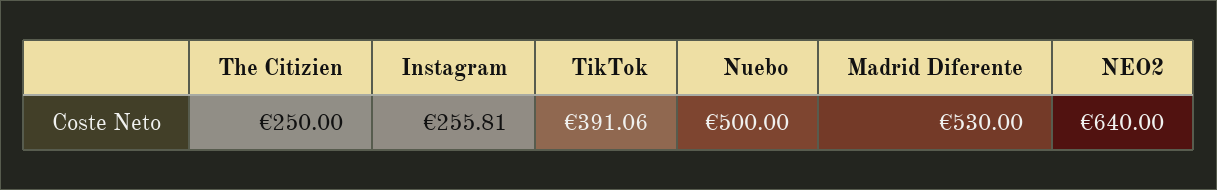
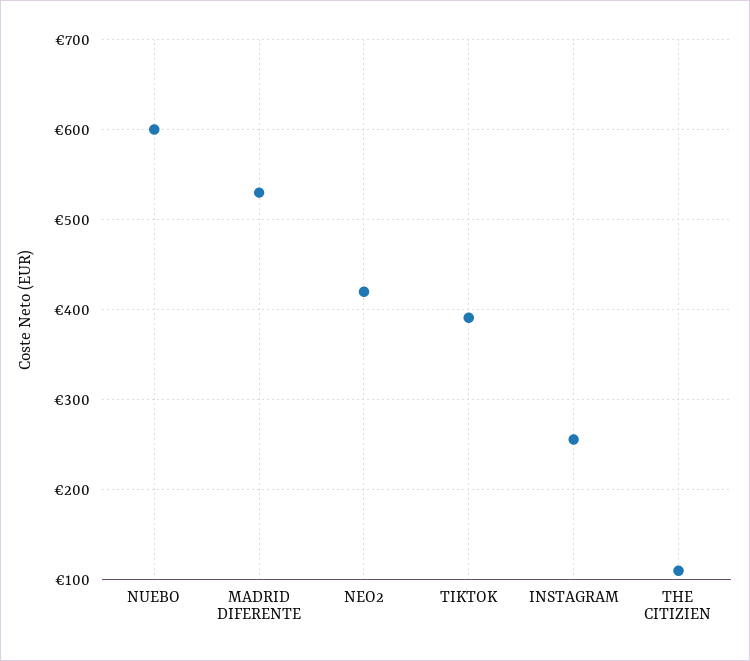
  {
-   "The Citizien": 250,
+   "The Citizien": 110,
    "Instagram": 255.81,
    "TikTok": 391.06,
-   "Nuebo": 500,
+   "Nuebo": 600,
    "Madrid Diferente": 530,
-   "NEO2": 640
+   "NEO2": 420
  }

